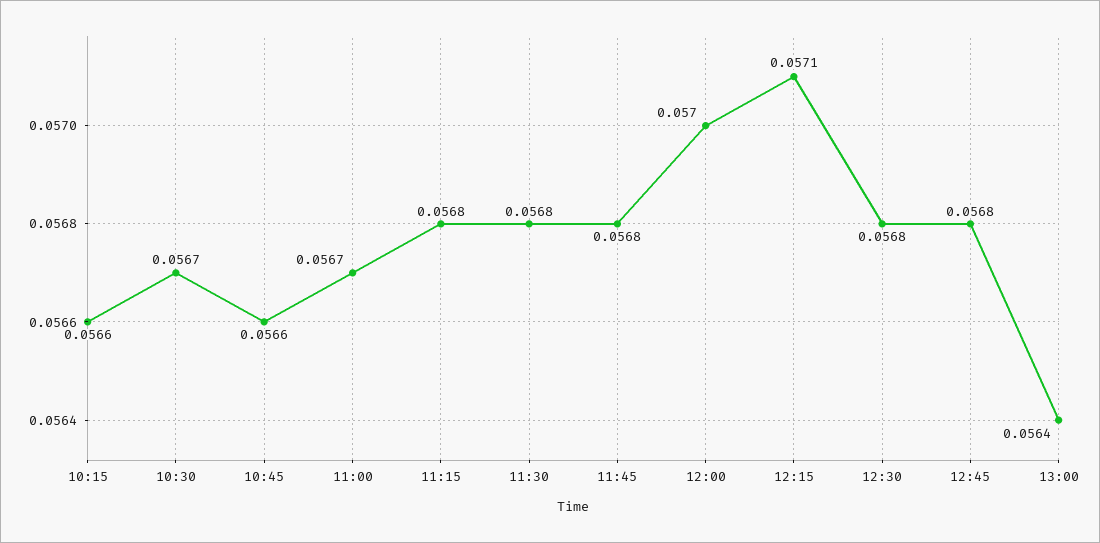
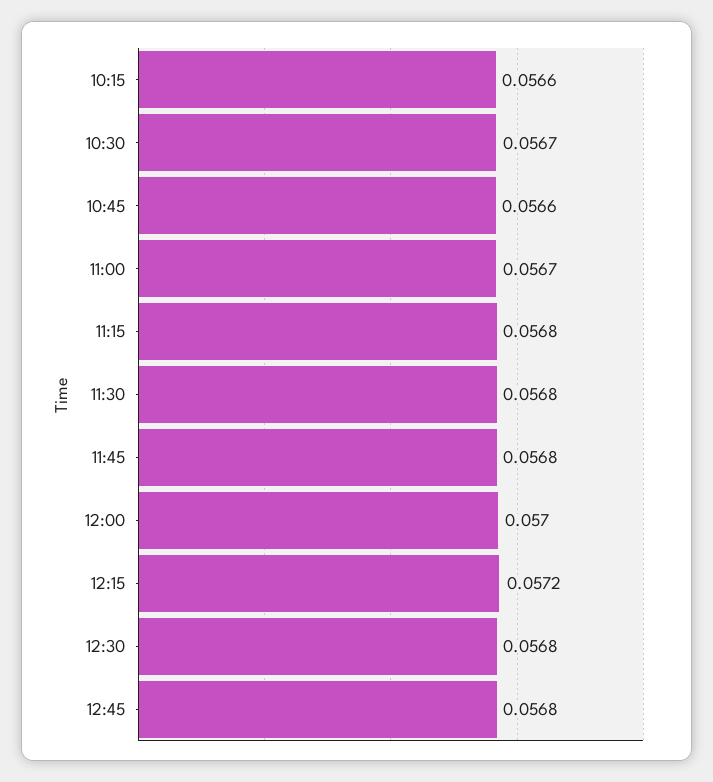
  {
    "10:15": 0.0566,
    "10:30": 0.0567,
    "10:45": 0.0566,
    "11:00": 0.0567,
    "11:15": 0.0568,
    "11:30": 0.0568,
    "11:45": 0.0568,
    "12:00": 0.057,
-   "12:15": 0.0571,
+   "12:15": 0.0572,
    "12:30": 0.0568,
-   "12:45": 0.0568,
+   "12:45": 0.0568
-   "13:00": 0.0564
  }

